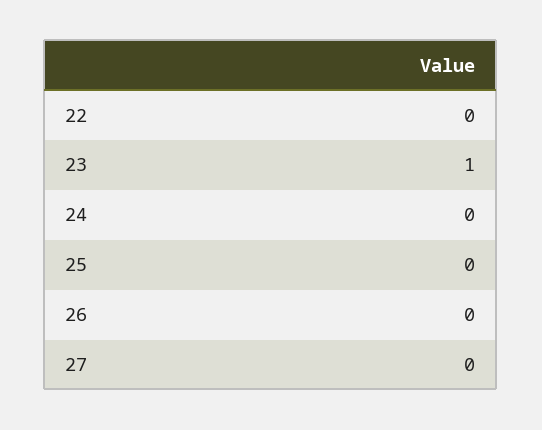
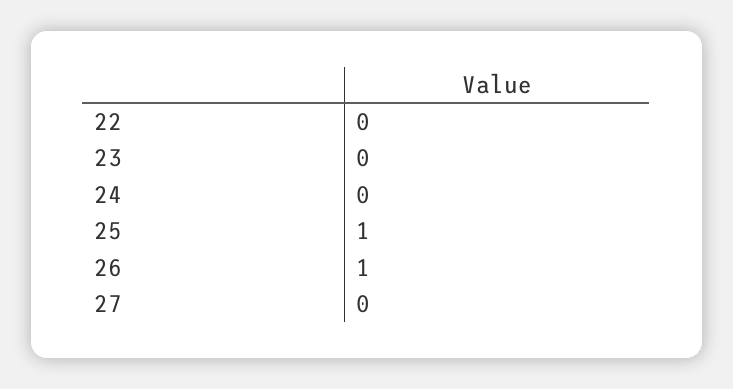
  {
    "22": 0,
-   "23": 1,
+   "23": 0,
    "24": 0,
-   "25": 0,
+   "25": 1,
-   "26": 0,
+   "26": 1,
    "27": 0
  }

